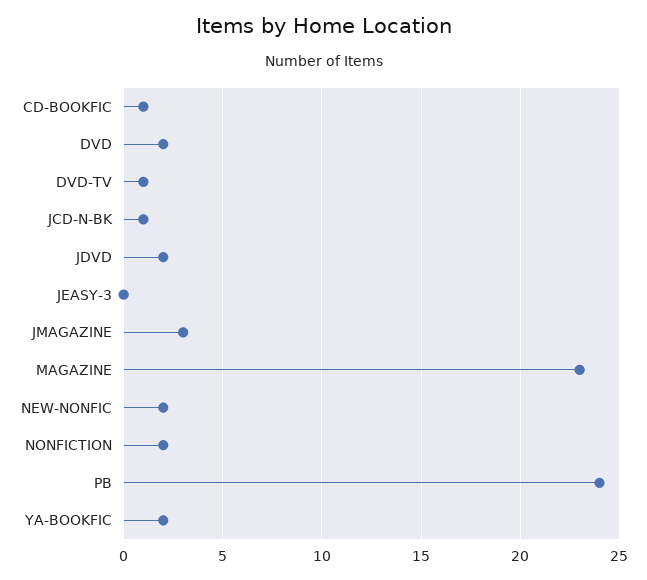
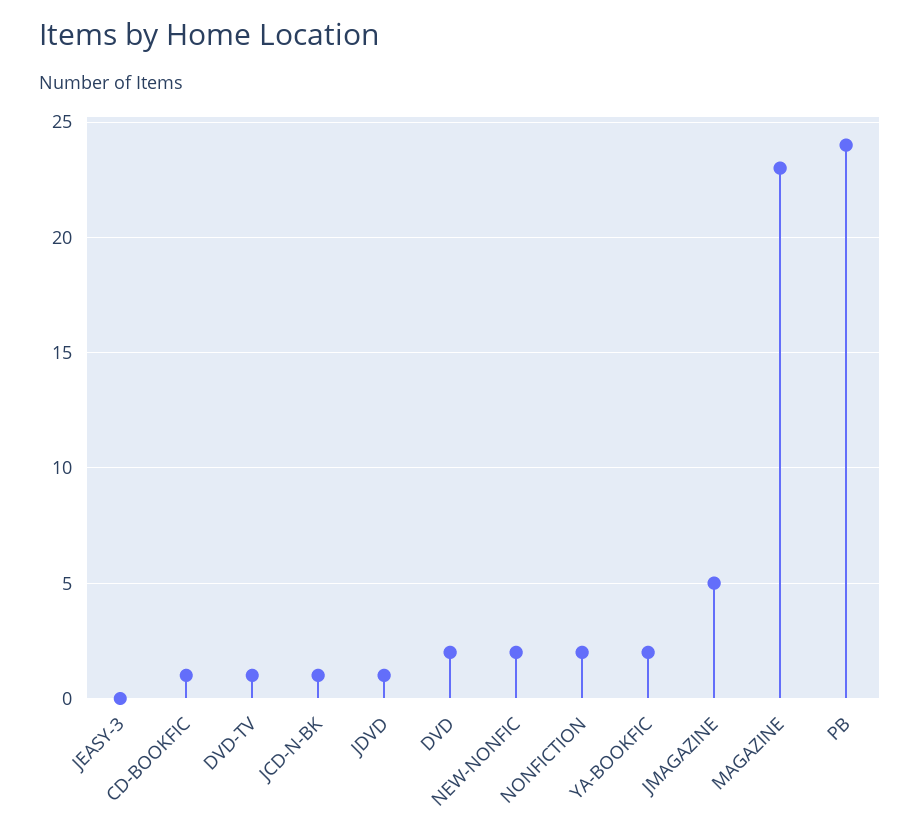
  {
    "CD-BOOKFIC": 1,
    "DVD": 2,
    "DVD-TV": 1,
    "JCD-N-BK": 1,
-   "JDVD": 2,
+   "JDVD": 1,
    "JEASY-3": 0,
-   "JMAGAZINE": 3,
+   "JMAGAZINE": 5,
    "MAGAZINE": 23,
    "NEW-NONFIC": 2,
    "NONFICTION": 2,
    "PB": 24,
    "YA-BOOKFIC": 2
  }

